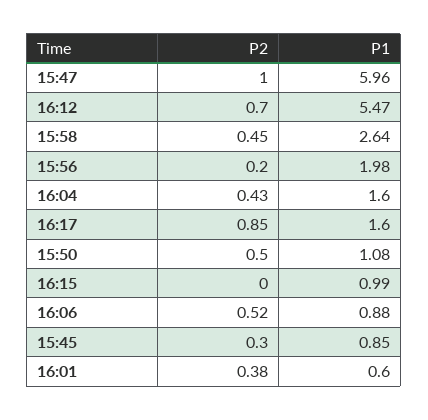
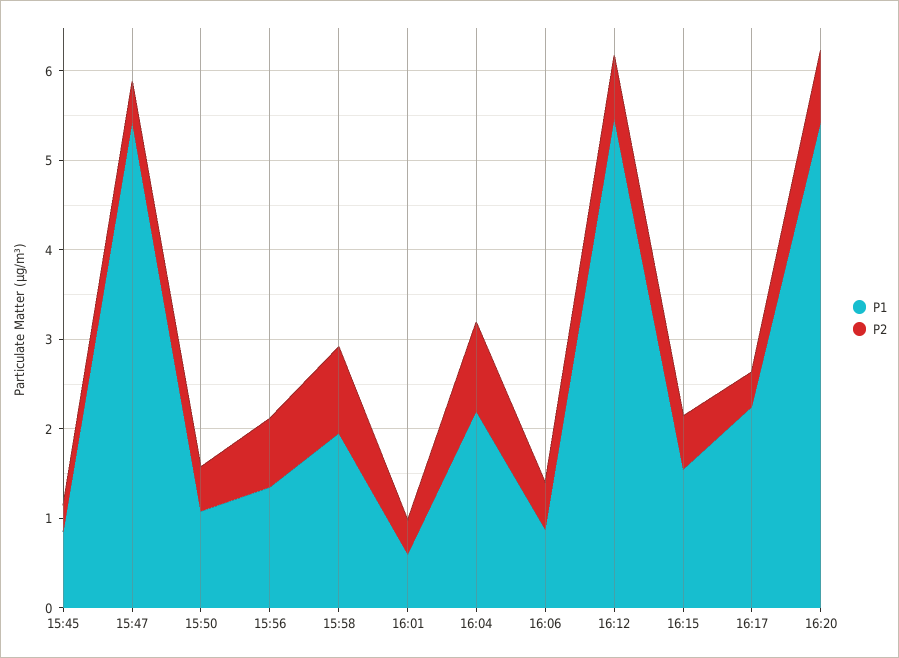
  {
    "P2": {
-     "15:47": 1,
+     "15:47": 0.4,
      "16:12": 0.7,
-     "15:58": 0.45,
+     "15:58": 1,
-     "15:56": 0.2,
+     "15:56": 0.8,
-     "16:04": 0.43,
+     "16:04": 1,
-     "16:17": 0.85,
+     "16:17": 0.4,
      "15:50": 0.5,
-     "16:15": 0,
+     "16:15": 0.6,
      "16:06": 0.52,
      "15:45": 0.3,
-     "16:01": 0.38
+     "16:01": 0.38,
+     "16:20": 0.8
    },
    "P1": {
-     "15:47": 5.96,
+     "15:47": 5.4,
      "16:12": 5.47,
-     "15:58": 2.64,
+     "15:58": 2,
-     "15:56": 1.98,
+     "15:56": 1.4,
-     "16:04": 1.6,
+     "16:04": 2.2,
-     "16:17": 1.6,
+     "16:17": 2.2,
      "15:50": 1.08,
-     "16:15": 0.99,
+     "16:15": 1.6,
      "16:06": 0.88,
      "15:45": 0.85,
-     "16:01": 0.6
+     "16:01": 0.6,
+     "16:20": 5.4
    }
  }

